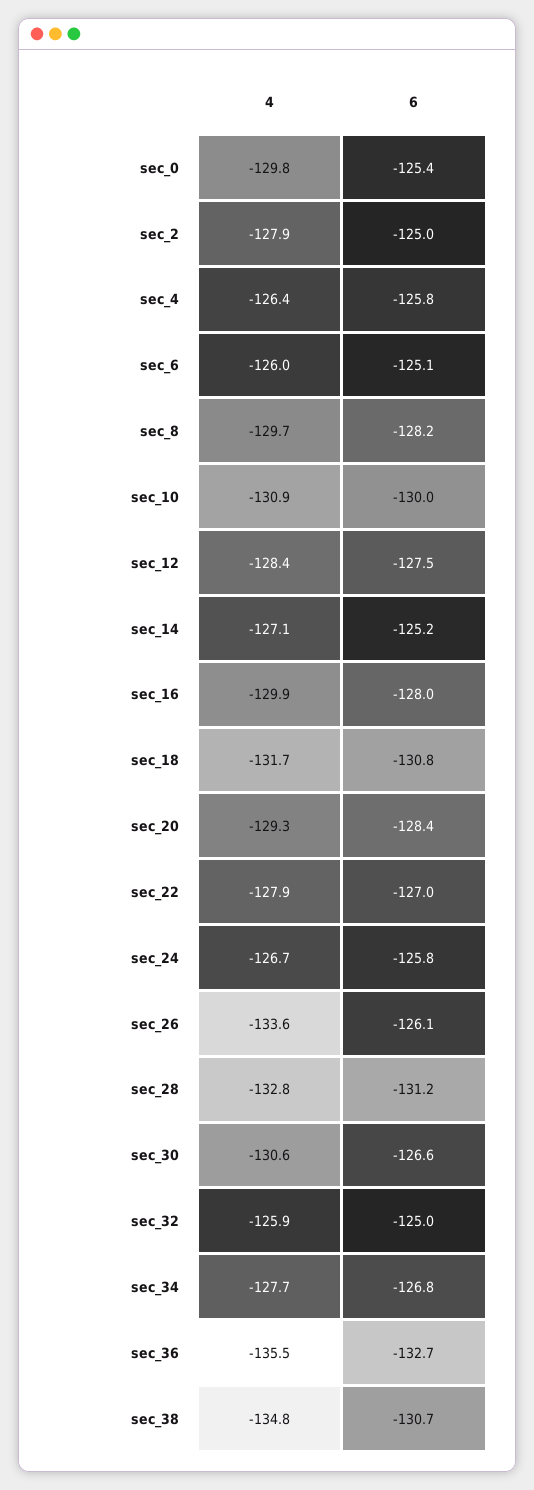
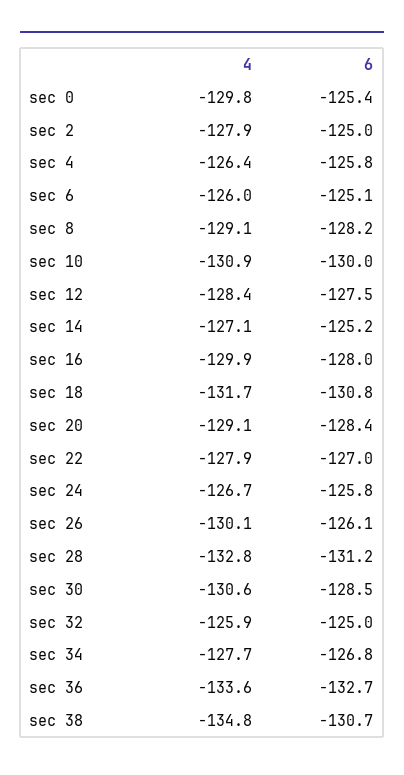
  {
    "4": {
      "sec_0": -129.8,
      "sec_2": -127.9,
      "sec_4": -126.4,
      "sec_6": -126,
-     "sec_8": -129.7,
+     "sec_8": -129.1,
      "sec_10": -130.9,
      "sec_12": -128.4,
      "sec_14": -127.1,
      "sec_16": -129.9,
      "sec_18": -131.7,
-     "sec_20": -129.3,
+     "sec_20": -129.1,
      "sec_22": -127.9,
      "sec_24": -126.7,
-     "sec_26": -133.6,
+     "sec_26": -130.1,
      "sec_28": -132.8,
      "sec_30": -130.6,
      "sec_32": -125.9,
      "sec_34": -127.7,
-     "sec_36": -135.5,
+     "sec_36": -133.6,
      "sec_38": -134.8
    },
    "6": {
      "sec_0": -125.4,
      "sec_2": -125,
      "sec_4": -125.8,
      "sec_6": -125.1,
      "sec_8": -128.2,
      "sec_10": -130,
      "sec_12": -127.5,
      "sec_14": -125.2,
      "sec_16": -128,
      "sec_18": -130.8,
      "sec_20": -128.4,
      "sec_22": -127,
      "sec_24": -125.8,
      "sec_26": -126.1,
      "sec_28": -131.2,
-     "sec_30": -126.6,
+     "sec_30": -128.5,
      "sec_32": -125,
      "sec_34": -126.8,
      "sec_36": -132.7,
      "sec_38": -130.7
    }
  }

